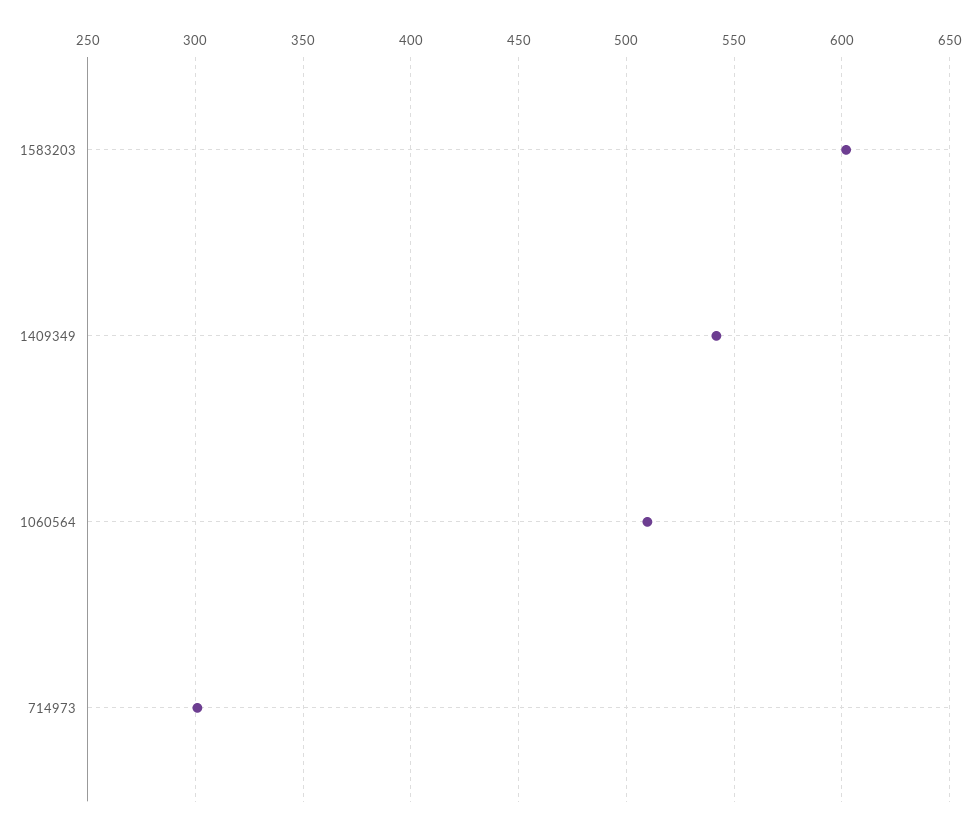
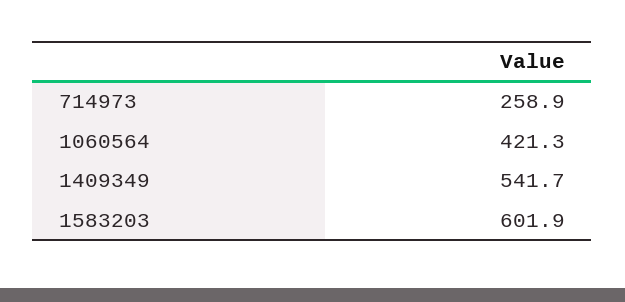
  {
    "1583203": 601.9,
    "1409349": 541.7,
-   "1060564": 510,
+   "1060564": 421.3,
-   "714973": 300
+   "714973": 258.9
  }

